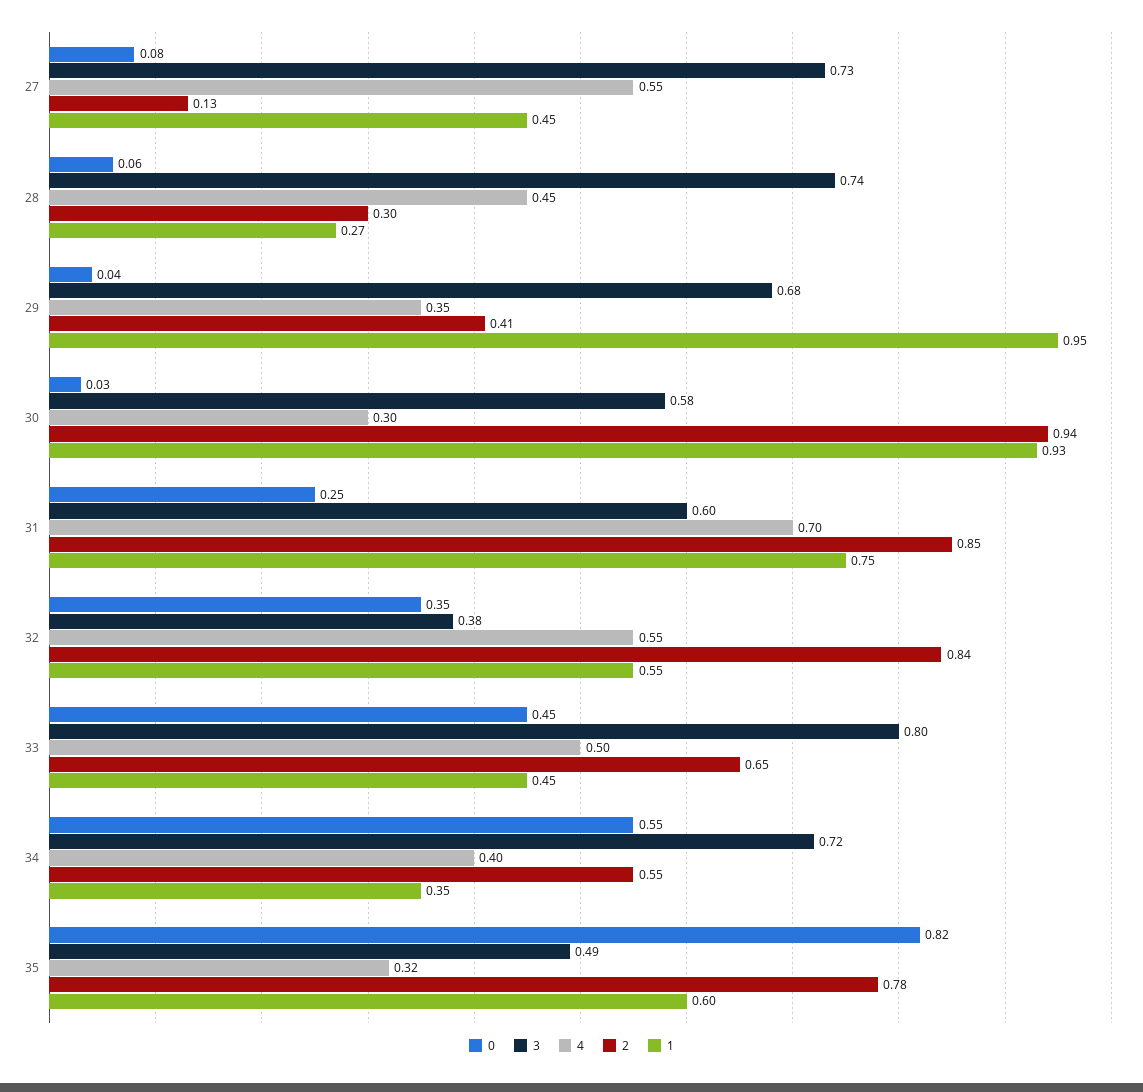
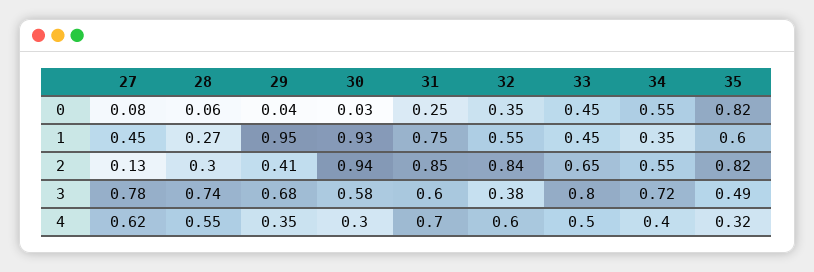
  {
    "0": {
      "27": 0.08,
      "28": 0.06,
      "29": 0.04,
      "30": 0.03,
      "31": 0.25,
      "32": 0.35,
      "33": 0.45,
      "34": 0.55,
      "35": 0.82
    },
    "3": {
-     "27": 0.73,
+     "27": 0.78,
      "28": 0.74,
      "29": 0.68,
      "30": 0.58,
      "31": 0.6,
      "32": 0.38,
      "33": 0.8,
      "34": 0.72,
      "35": 0.49
    },
    "4": {
-     "27": 0.55,
+     "27": 0.62,
-     "28": 0.45,
+     "28": 0.55,
      "29": 0.35,
      "30": 0.3,
      "31": 0.7,
-     "32": 0.55,
+     "32": 0.6,
      "33": 0.5,
      "34": 0.4,
      "35": 0.32
    },
    "2": {
      "27": 0.13,
      "28": 0.3,
      "29": 0.41,
      "30": 0.94,
      "31": 0.85,
      "32": 0.84,
      "33": 0.65,
      "34": 0.55,
-     "35": 0.78
+     "35": 0.82
    },
    "1": {
      "27": 0.45,
      "28": 0.27,
      "29": 0.95,
      "30": 0.93,
      "31": 0.75,
      "32": 0.55,
      "33": 0.45,
      "34": 0.35,
      "35": 0.6
    }
  }

